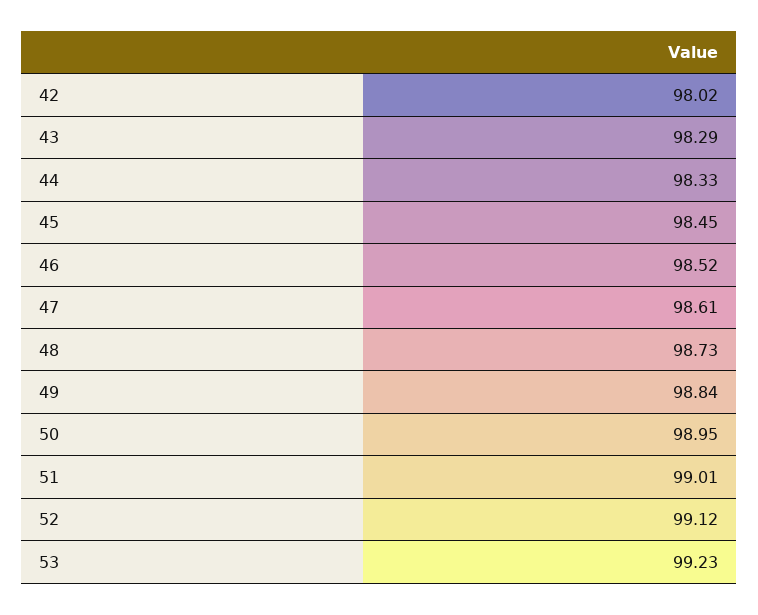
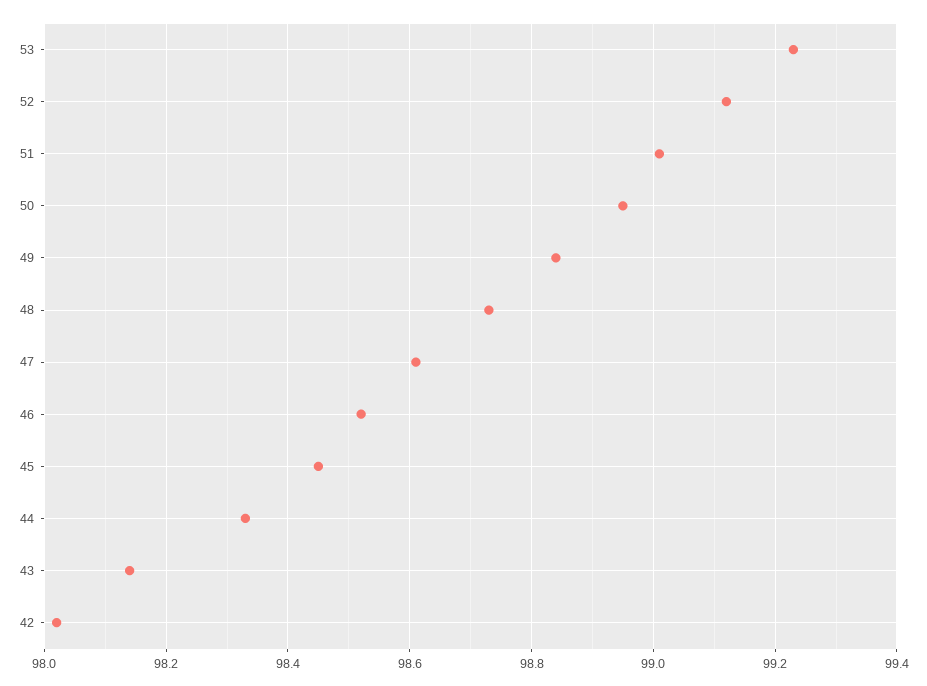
  {
    "42": 98.02,
-   "43": 98.29,
+   "43": 98.15,
    "44": 98.33,
    "45": 98.45,
    "46": 98.52,
    "47": 98.61,
    "48": 98.73,
    "49": 98.84,
    "50": 98.95,
    "51": 99.01,
    "52": 99.12,
    "53": 99.23
  }

